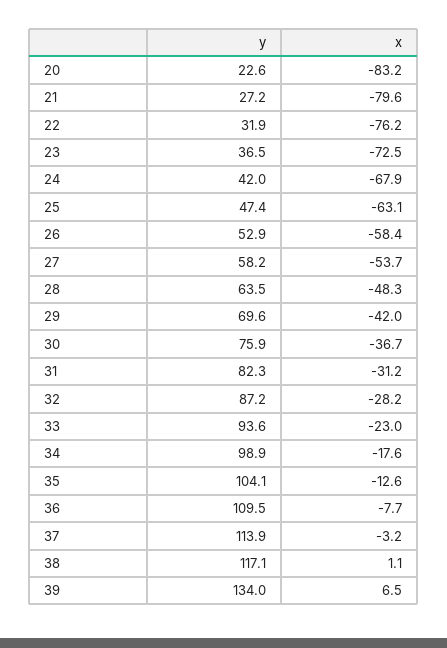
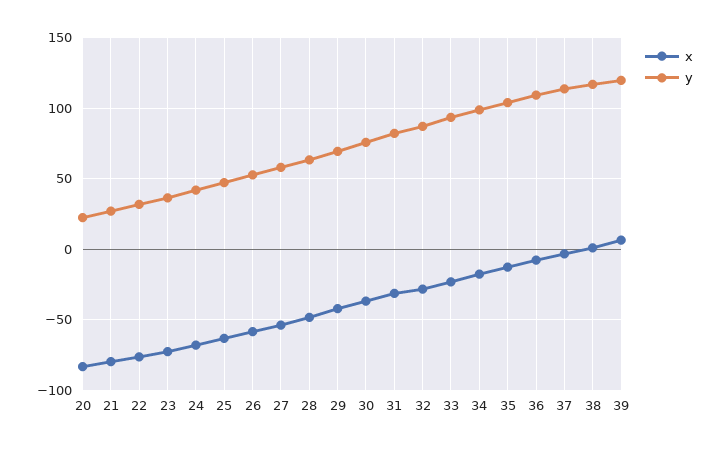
  {
    "y": {
      "20": 22.6,
      "21": 27.2,
      "22": 31.9,
      "23": 36.5,
      "24": 42,
      "25": 47.4,
      "26": 52.9,
      "27": 58.2,
      "28": 63.5,
      "29": 69.6,
      "30": 75.9,
      "31": 82.3,
      "32": 87.2,
      "33": 93.6,
      "34": 98.9,
      "35": 104.1,
      "36": 109.5,
      "37": 113.9,
      "38": 117.1,
-     "39": 134
+     "39": 120
    },
    "x": {
      "20": -83.2,
      "21": -79.6,
      "22": -76.2,
      "23": -72.5,
      "24": -67.9,
      "25": -63.1,
      "26": -58.4,
      "27": -53.7,
      "28": -48.3,
      "29": -42,
      "30": -36.7,
      "31": -31.2,
      "32": -28.2,
      "33": -23,
      "34": -17.6,
      "35": -12.6,
      "36": -7.7,
      "37": -3.2,
      "38": 1.1,
      "39": 6.5
    }
  }

